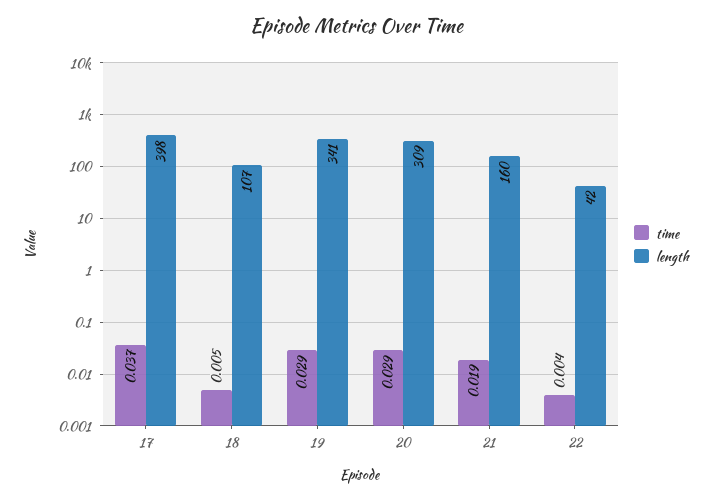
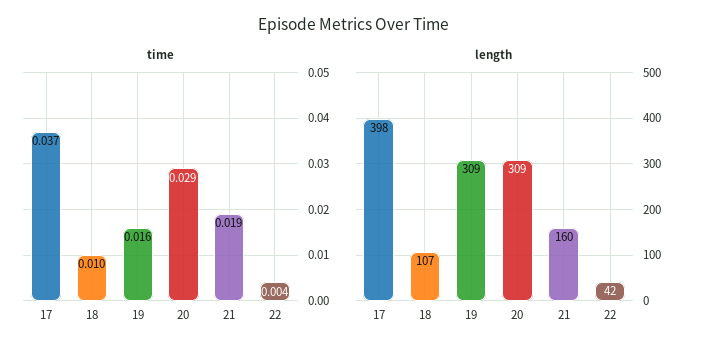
  {
    "time": {
      "17": 0.037,
-     "18": 0.005,
+     "18": 0.01,
-     "19": 0.029,
+     "19": 0.016,
      "20": 0.029,
      "21": 0.019,
      "22": 0.004
    },
    "length": {
      "17": 398,
      "18": 107,
-     "19": 341,
+     "19": 309,
      "20": 309,
      "21": 160,
      "22": 42
    }
  }

